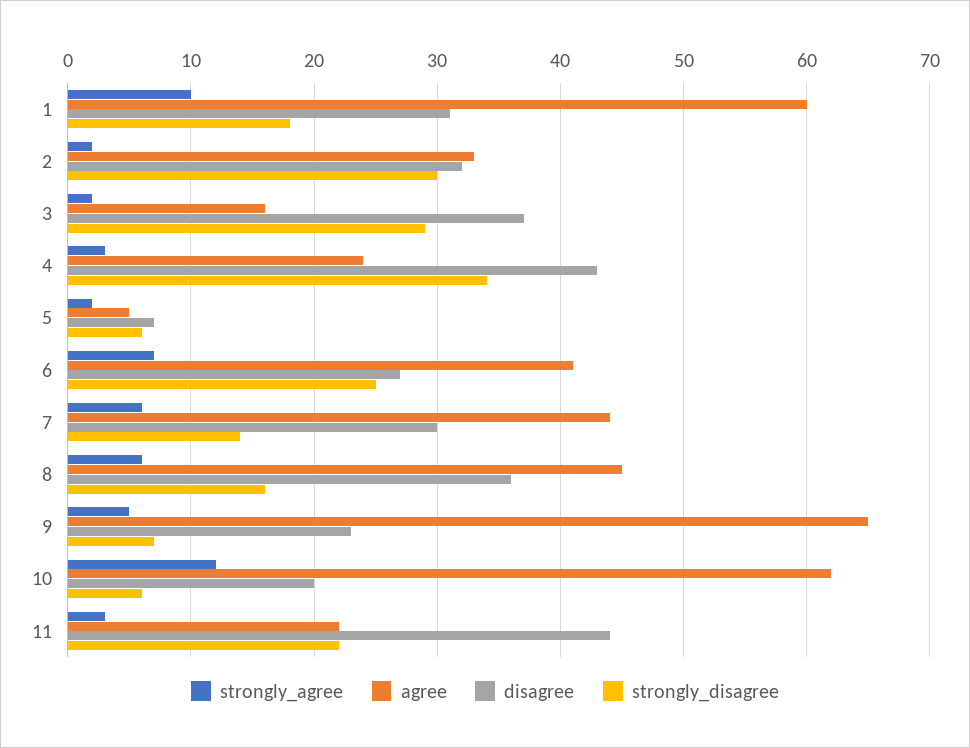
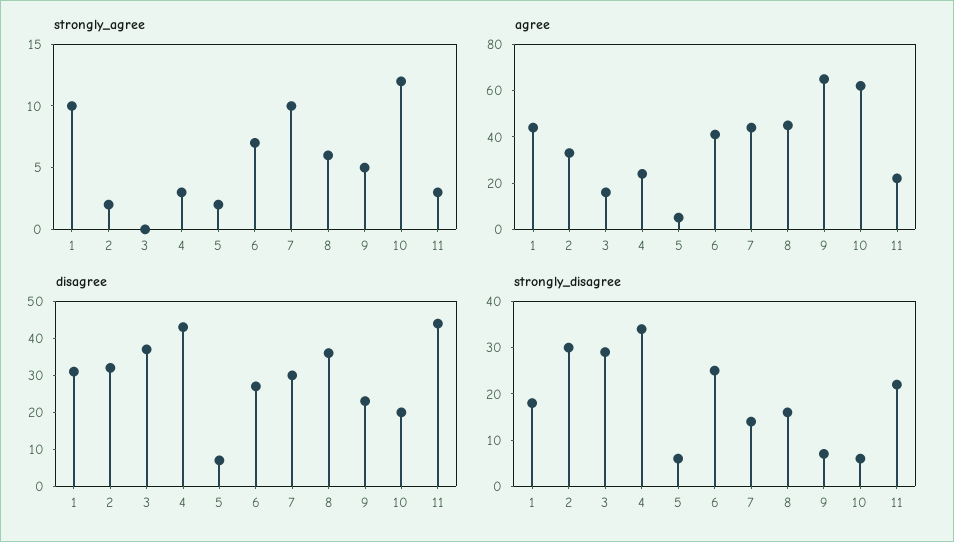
  {
    "strongly_agree": {
      "1": 10,
      "2": 2,
-     "3": 2,
+     "3": 0,
      "4": 3,
      "5": 2,
      "6": 7,
-     "7": 6,
+     "7": 10,
      "8": 6,
      "9": 5,
      "10": 12,
      "11": 3
    },
    "agree": {
-     "1": 60,
+     "1": 45,
      "2": 33,
      "3": 16,
      "4": 24,
      "5": 5,
      "6": 41,
      "7": 44,
      "8": 45,
      "9": 65,
      "10": 62,
      "11": 22
    },
    "disagree": {
      "1": 31,
      "2": 32,
      "3": 37,
      "4": 43,
      "5": 7,
      "6": 27,
      "7": 30,
      "8": 36,
      "9": 23,
      "10": 20,
      "11": 44
    },
    "strongly_disagree": {
      "1": 18,
      "2": 30,
      "3": 29,
      "4": 34,
      "5": 6,
      "6": 25,
      "7": 14,
      "8": 16,
      "9": 7,
      "10": 6,
      "11": 22
    }
  }

